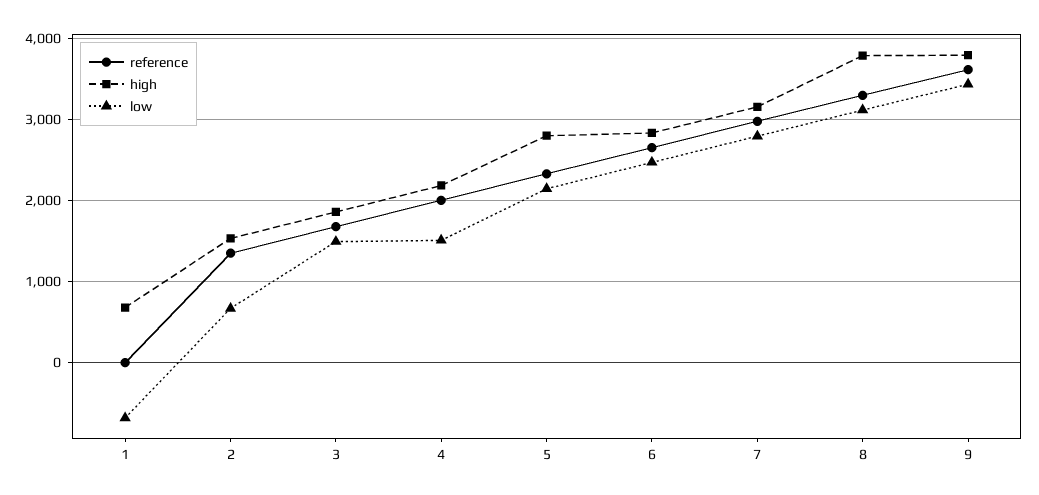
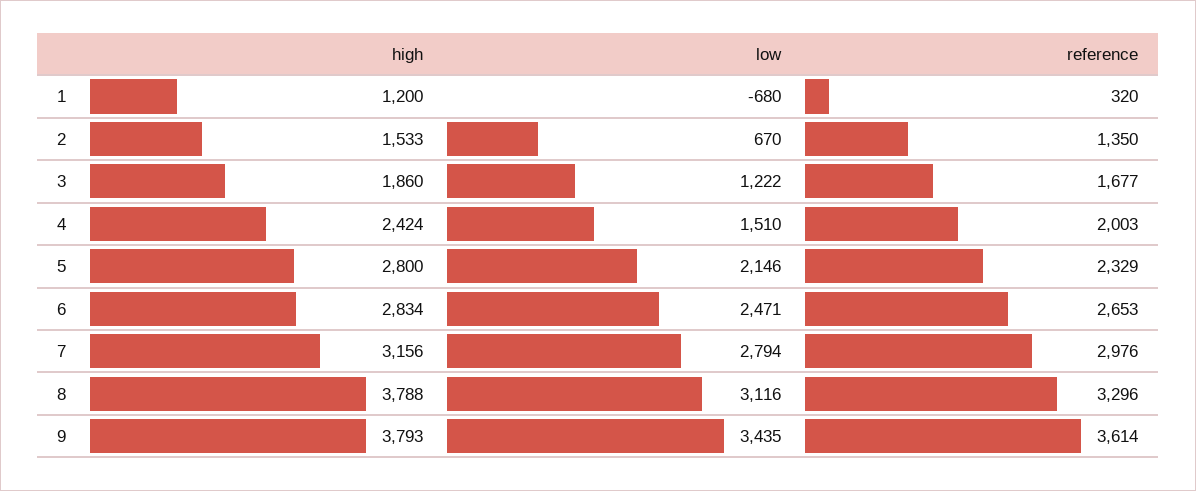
  {
    "reference": {
-     "1": 0,
+     "1": 320,
      "2": 1350,
      "3": 1677,
      "4": 2003,
      "5": 2329,
      "6": 2653,
      "7": 2976,
      "8": 3296,
      "9": 3614
    },
    "high": {
-     "1": 700,
+     "1": 1200,
      "2": 1533,
      "3": 1860,
-     "4": 2200,
+     "4": 2424,
      "5": 2800,
      "6": 2834,
      "7": 3156,
      "8": 3788,
      "9": 3793
    },
    "low": {
      "1": -680,
      "2": 670,
-     "3": 1500,
+     "3": 1222,
      "4": 1510,
      "5": 2146,
      "6": 2471,
      "7": 2794,
      "8": 3116,
      "9": 3435
    }
  }

